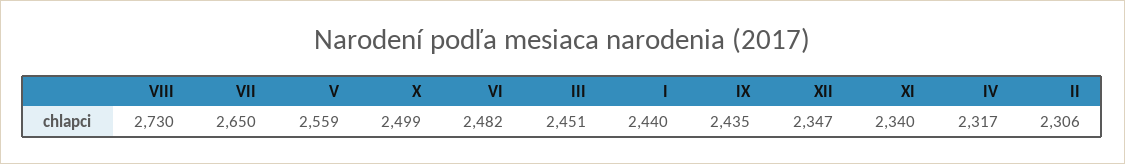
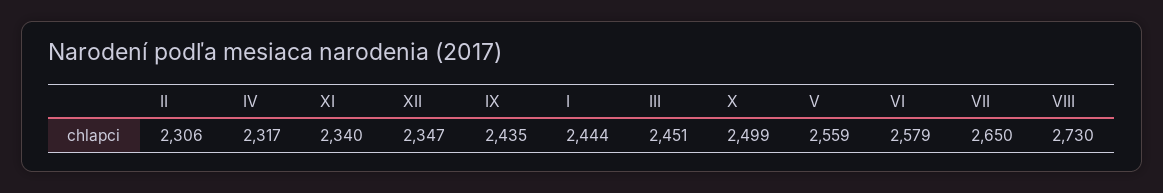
  {
    "VIII": 2730,
    "VII": 2650,
    "V": 2559,
    "X": 2499,
-   "VI": 2482,
+   "VI": 2579,
    "III": 2451,
-   "I": 2440,
+   "I": 2444,
    "IX": 2435,
    "XII": 2347,
    "XI": 2340,
    "IV": 2317,
    "II": 2306
  }

